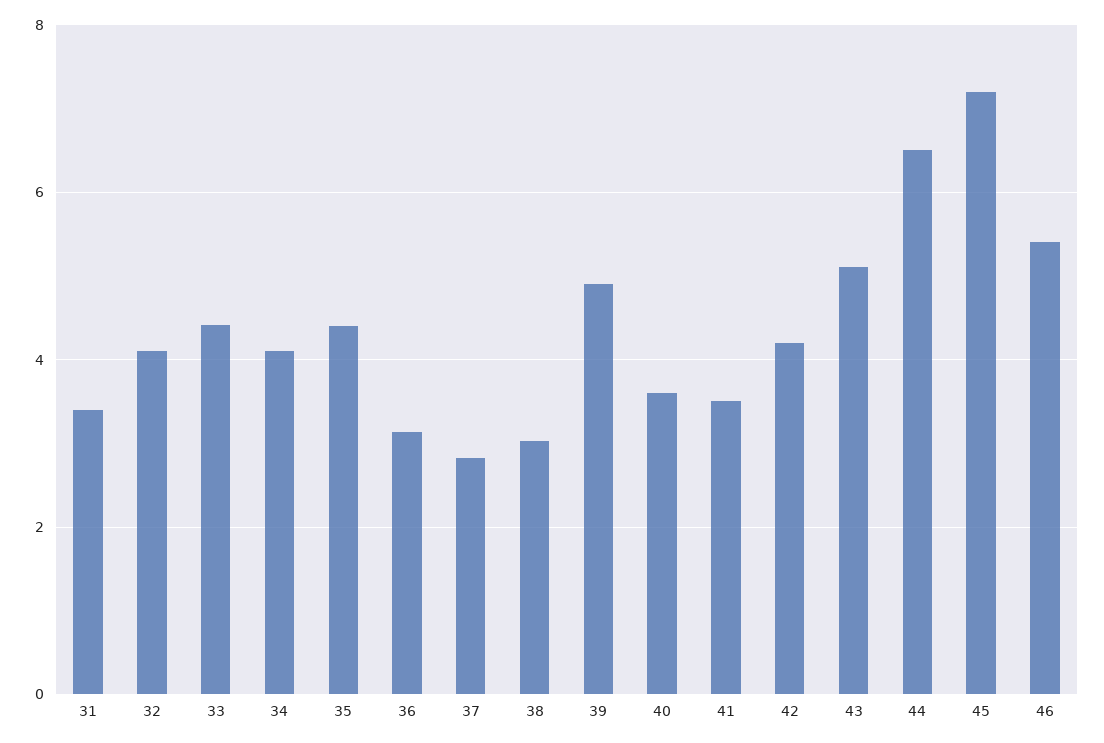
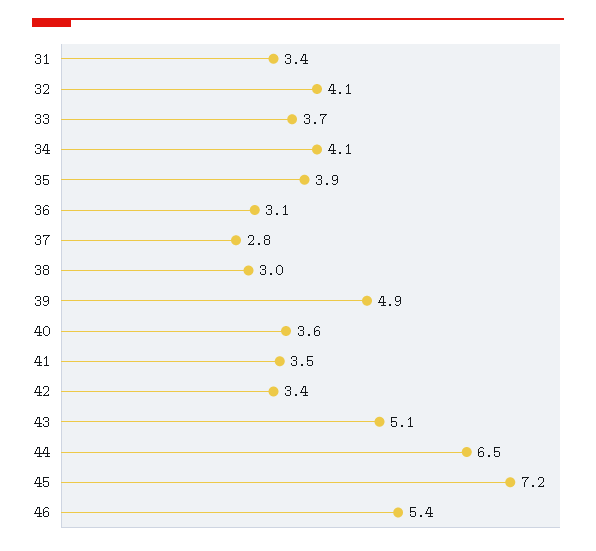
  {
    "31": 3.4,
    "32": 4.1,
-   "33": 4.4,
+   "33": 3.7,
    "34": 4.1,
-   "35": 4.4,
+   "35": 3.9,
    "36": 3.1,
    "37": 2.8,
    "38": 3,
    "39": 4.9,
    "40": 3.6,
    "41": 3.5,
-   "42": 4.2,
+   "42": 3.4,
    "43": 5.1,
    "44": 6.5,
    "45": 7.2,
    "46": 5.4
  }

